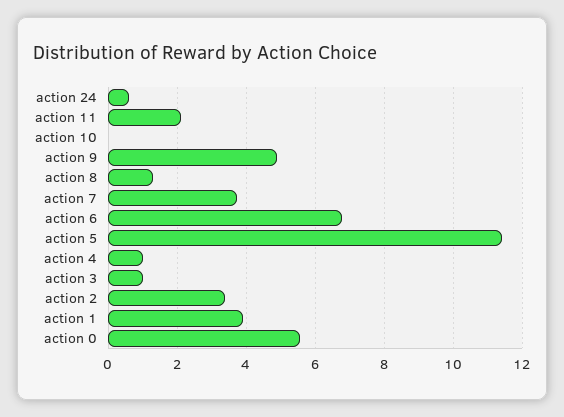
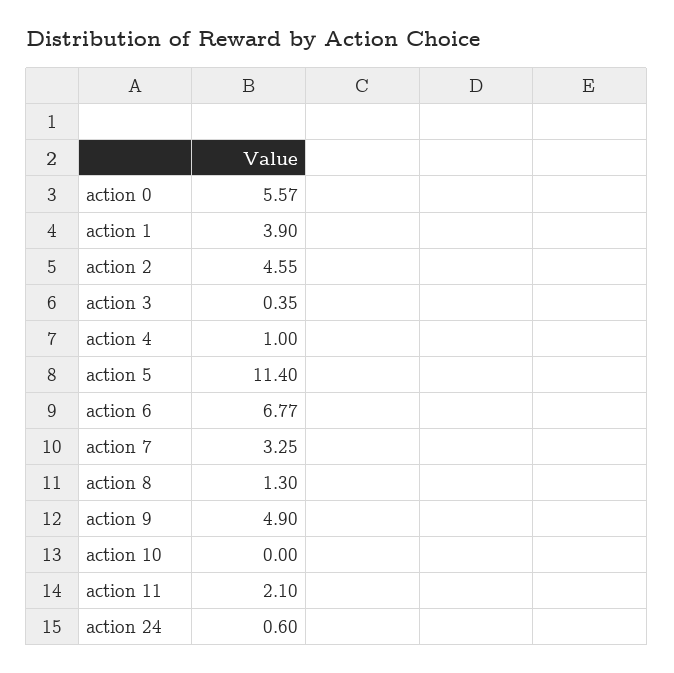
  {
    "action 24": 0.6,
    "action 11": 2.1,
    "action 10": 0,
    "action 9": 4.9,
    "action 8": 1.3,
-   "action 7": 3.8,
+   "action 7": 3.25,
    "action 6": 6.77,
    "action 5": 11.4,
    "action 4": 1,
-   "action 3": 1,
+   "action 3": 0.35,
-   "action 2": 3.4,
+   "action 2": 4.55,
    "action 1": 3.9,
    "action 0": 5.57
  }

